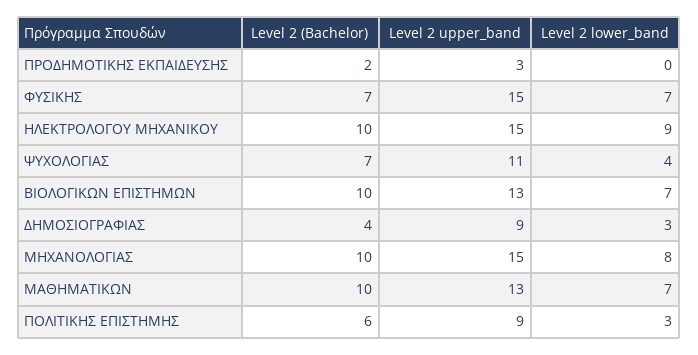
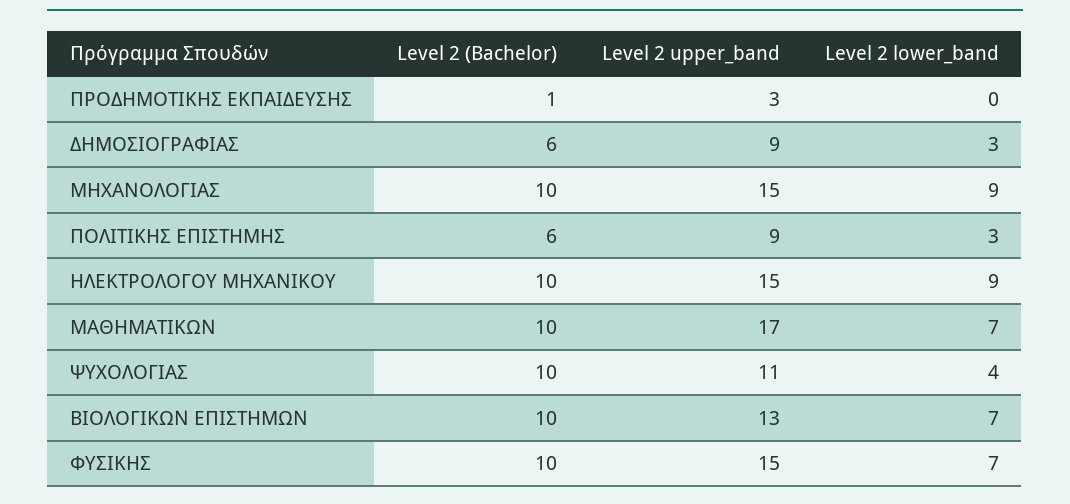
  {
    "Level 2 (Bachelor)": {
-     "ΠΡΟΔΗΜΟΤΙΚΗΣ ΕΚΠΑΙΔΕΥΣΗΣ": 2,
+     "ΠΡΟΔΗΜΟΤΙΚΗΣ ΕΚΠΑΙΔΕΥΣΗΣ": 1,
-     "ΦΥΣΙΚΗΣ": 7,
+     "ΦΥΣΙΚΗΣ": 10,
      "ΗΛΕΚΤΡΟΛΟΓΟΥ ΜΗΧΑΝΙΚΟΥ": 10,
-     "ΨΥΧΟΛΟΓΙΑΣ": 7,
+     "ΨΥΧΟΛΟΓΙΑΣ": 10,
      "ΒΙΟΛΟΓΙΚΩΝ ΕΠΙΣΤΗΜΩΝ": 10,
-     "ΔΗΜΟΣΙΟΓΡΑΦΙΑΣ": 4,
+     "ΔΗΜΟΣΙΟΓΡΑΦΙΑΣ": 6,
      "ΜΗΧΑΝΟΛΟΓΙΑΣ": 10,
      "ΜΑΘΗΜΑΤΙΚΩΝ": 10,
      "ΠΟΛΙΤΙΚΗΣ ΕΠΙΣΤΗΜΗΣ": 6
    },
    "Level 2 upper_band": {
      "ΠΡΟΔΗΜΟΤΙΚΗΣ ΕΚΠΑΙΔΕΥΣΗΣ": 3,
      "ΦΥΣΙΚΗΣ": 15,
      "ΗΛΕΚΤΡΟΛΟΓΟΥ ΜΗΧΑΝΙΚΟΥ": 15,
      "ΨΥΧΟΛΟΓΙΑΣ": 11,
      "ΒΙΟΛΟΓΙΚΩΝ ΕΠΙΣΤΗΜΩΝ": 13,
      "ΔΗΜΟΣΙΟΓΡΑΦΙΑΣ": 9,
      "ΜΗΧΑΝΟΛΟΓΙΑΣ": 15,
-     "ΜΑΘΗΜΑΤΙΚΩΝ": 13,
+     "ΜΑΘΗΜΑΤΙΚΩΝ": 17,
      "ΠΟΛΙΤΙΚΗΣ ΕΠΙΣΤΗΜΗΣ": 9
    },
    "Level 2 lower_band": {
      "ΠΡΟΔΗΜΟΤΙΚΗΣ ΕΚΠΑΙΔΕΥΣΗΣ": 0,
      "ΦΥΣΙΚΗΣ": 7,
      "ΗΛΕΚΤΡΟΛΟΓΟΥ ΜΗΧΑΝΙΚΟΥ": 9,
      "ΨΥΧΟΛΟΓΙΑΣ": 4,
      "ΒΙΟΛΟΓΙΚΩΝ ΕΠΙΣΤΗΜΩΝ": 7,
      "ΔΗΜΟΣΙΟΓΡΑΦΙΑΣ": 3,
-     "ΜΗΧΑΝΟΛΟΓΙΑΣ": 8,
+     "ΜΗΧΑΝΟΛΟΓΙΑΣ": 9,
      "ΜΑΘΗΜΑΤΙΚΩΝ": 7,
      "ΠΟΛΙΤΙΚΗΣ ΕΠΙΣΤΗΜΗΣ": 3
    }
  }

